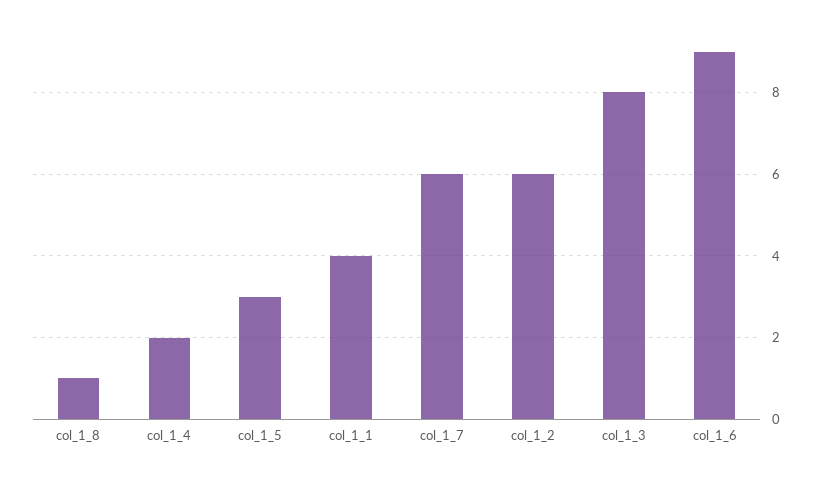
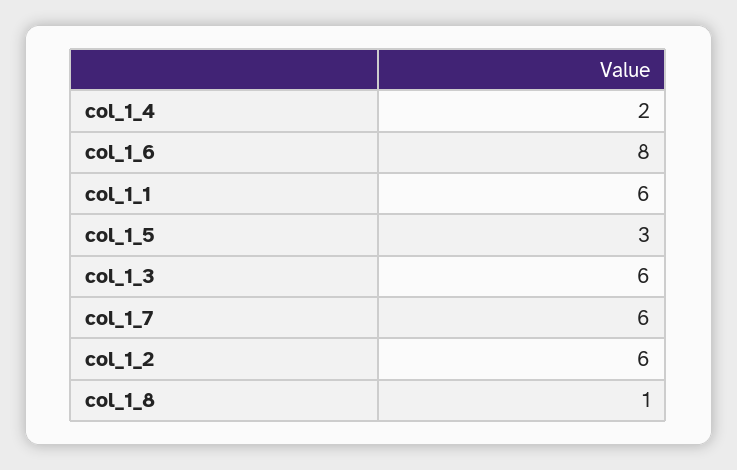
  {
    "col_1_8": 1,
    "col_1_4": 2,
    "col_1_5": 3,
-   "col_1_1": 4,
+   "col_1_1": 6,
    "col_1_7": 6,
    "col_1_2": 6,
-   "col_1_3": 8,
+   "col_1_3": 6,
-   "col_1_6": 9
+   "col_1_6": 8
  }

